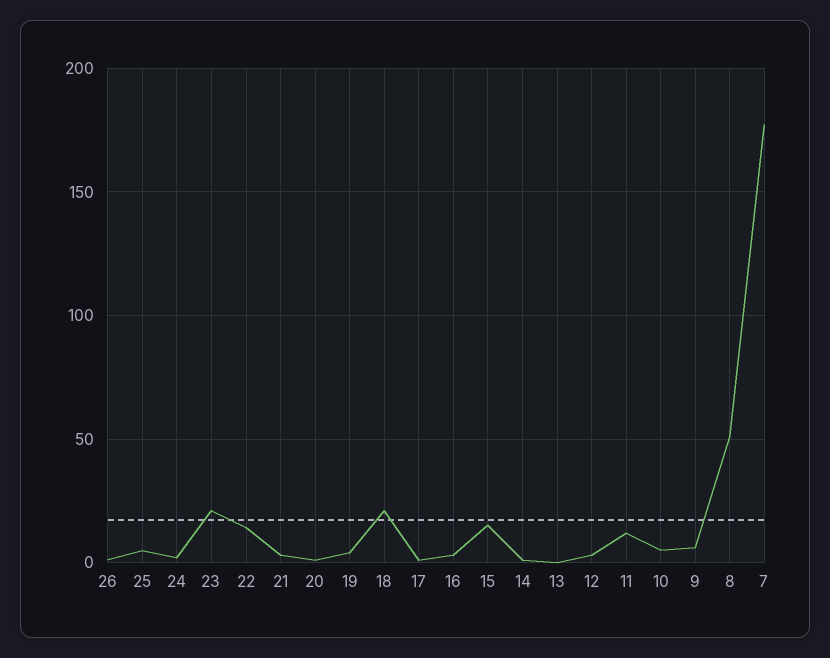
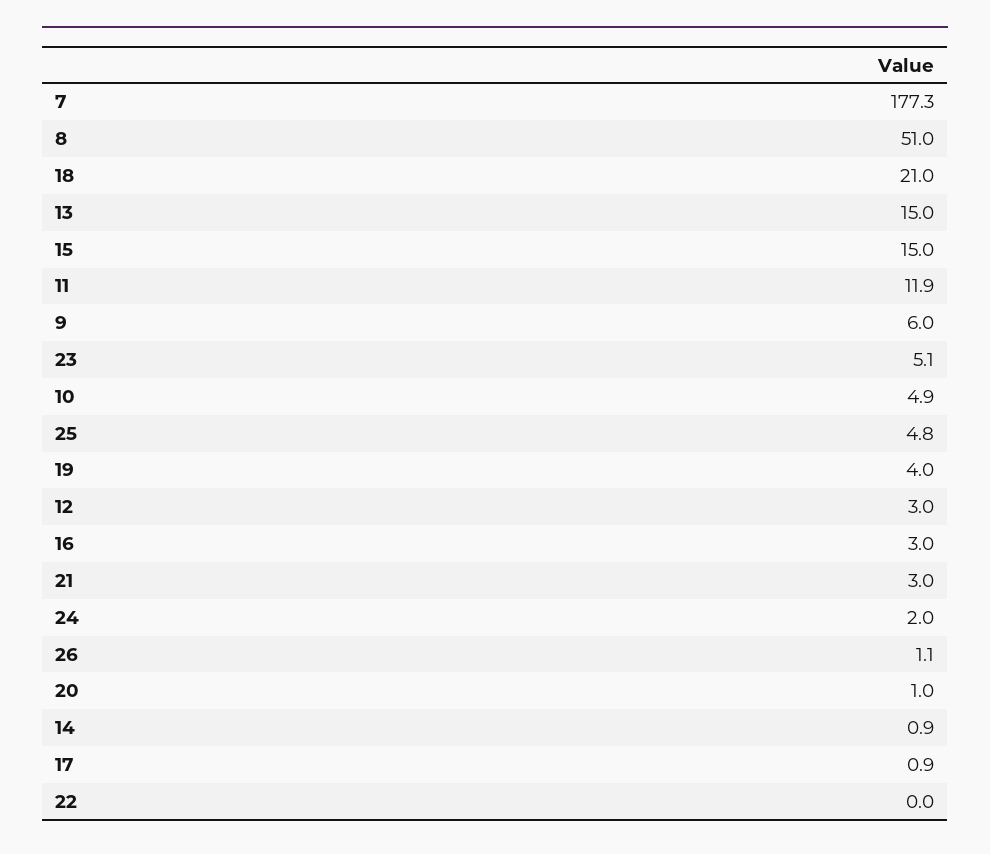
  {
    "26": 1.1,
    "25": 4.8,
    "24": 2,
-   "23": 20,
+   "23": 5.1,
-   "22": 15,
+   "22": 0,
    "21": 3,
    "20": 1,
    "19": 4,
    "18": 21,
    "17": 0.9,
    "16": 3,
    "15": 15,
    "14": 0.9,
-   "13": 0,
+   "13": 15,
    "12": 3,
    "11": 11.9,
    "10": 4.9,
    "9": 6,
    "8": 51,
    "7": 177.3
  }

